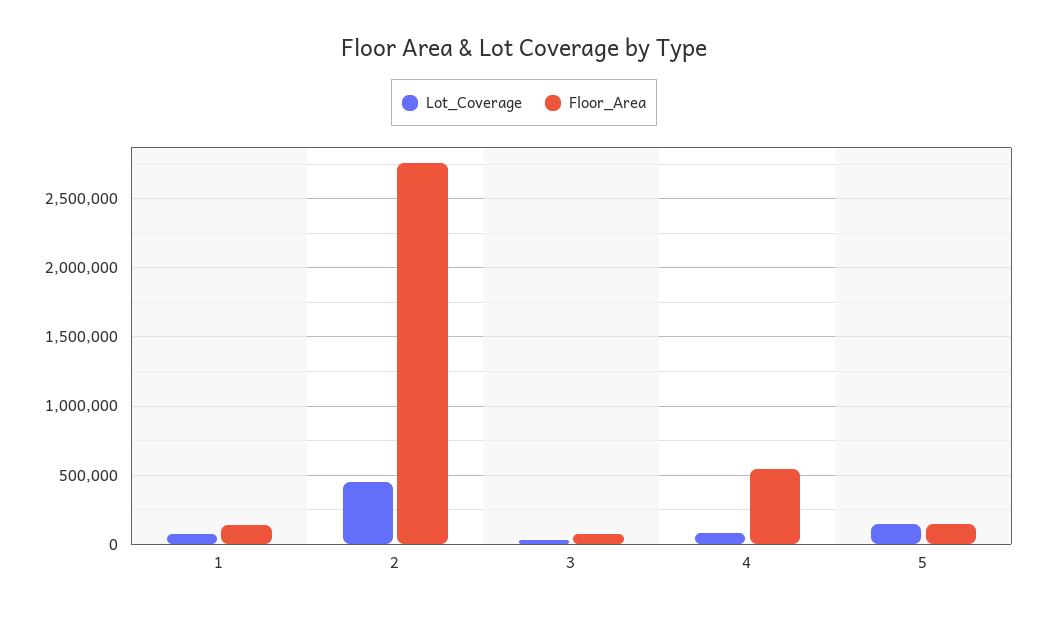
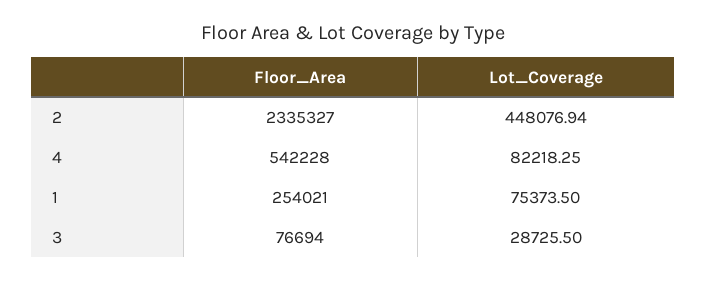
  {
    "Lot_Coverage": {
      "1": 75373.5,
      "2": 448076.94,
      "3": 28725.5,
-     "4": 82218.25,
+     "4": 82218.25
-     "5": 150000
    },
    "Floor_Area": {
-     "1": 150000,
+     "1": 254021,
-     "2": 2750000,
+     "2": 2335327,
      "3": 76694,
-     "4": 542228,
+     "4": 542228
-     "5": 150000
    }
  }

